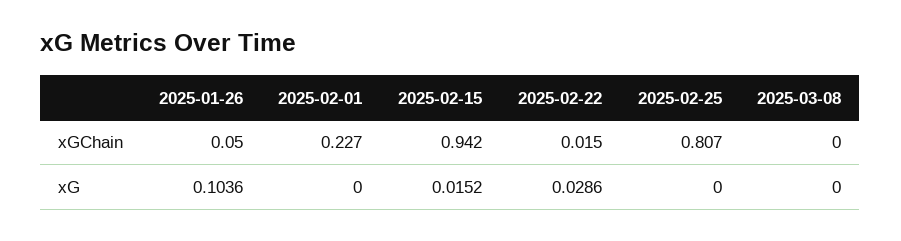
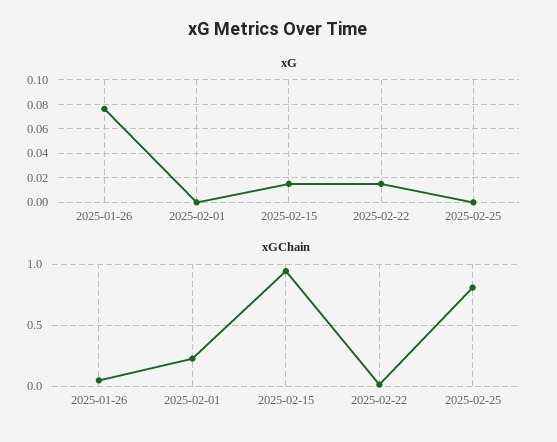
  {
    "xGChain": {
      "2025-01-26": 0.05,
      "2025-02-01": 0.227,
      "2025-02-15": 0.942,
      "2025-02-22": 0.015,
-     "2025-02-25": 0.807,
+     "2025-02-25": 0.807
-     "2025-03-08": 0
    },
    "xG": {
-     "2025-01-26": 0.1036,
+     "2025-01-26": 0.075,
      "2025-02-01": 0,
      "2025-02-15": 0.0152,
-     "2025-02-22": 0.0286,
+     "2025-02-22": 0.015,
-     "2025-02-25": 0,
+     "2025-02-25": 0
-     "2025-03-08": 0
    }
  }

